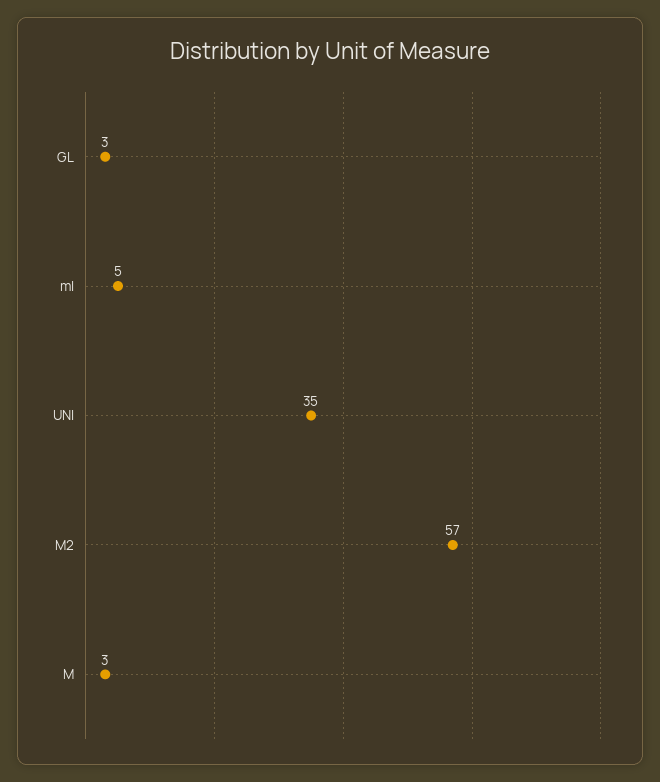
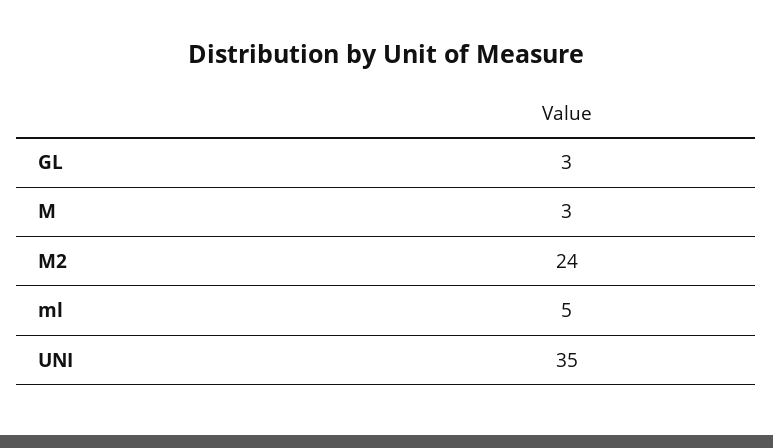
  {
    "GL": 3,
    "ml": 5,
    "UNI": 35,
-   "M2": 57,
+   "M2": 24,
    "M": 3
  }

